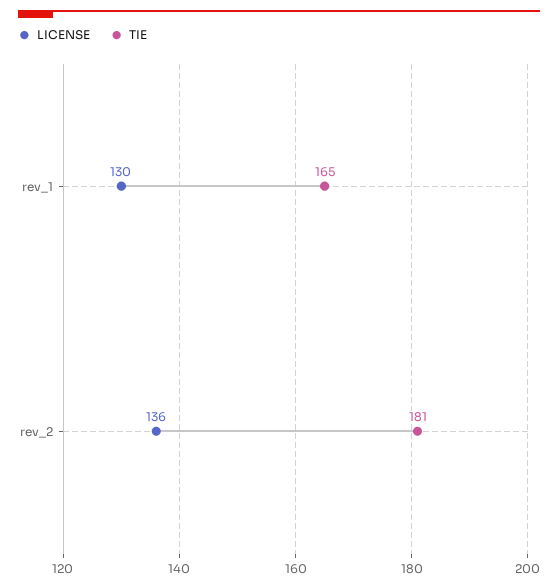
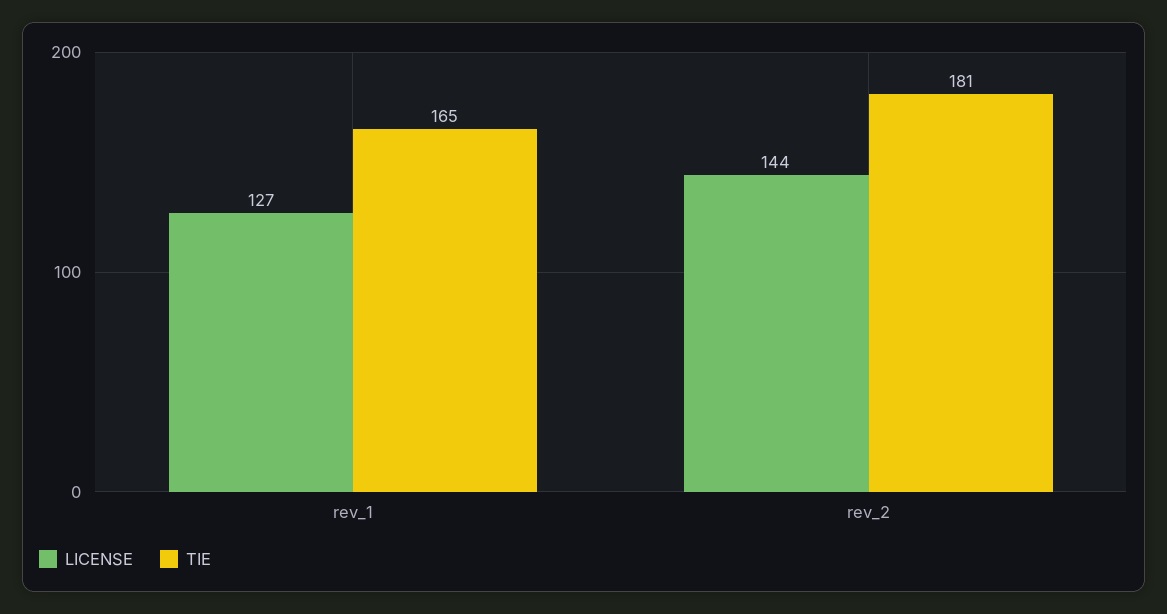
  {
    "LICENSE": {
-     "rev_1": 130,
+     "rev_1": 127,
-     "rev_2": 136
+     "rev_2": 144
    },
    "TIE": {
      "rev_1": 165,
      "rev_2": 181
    }
  }

